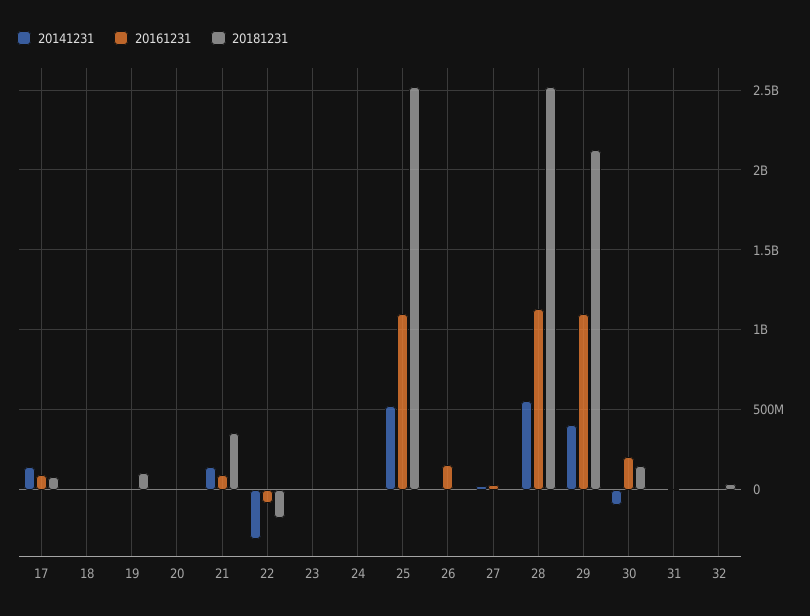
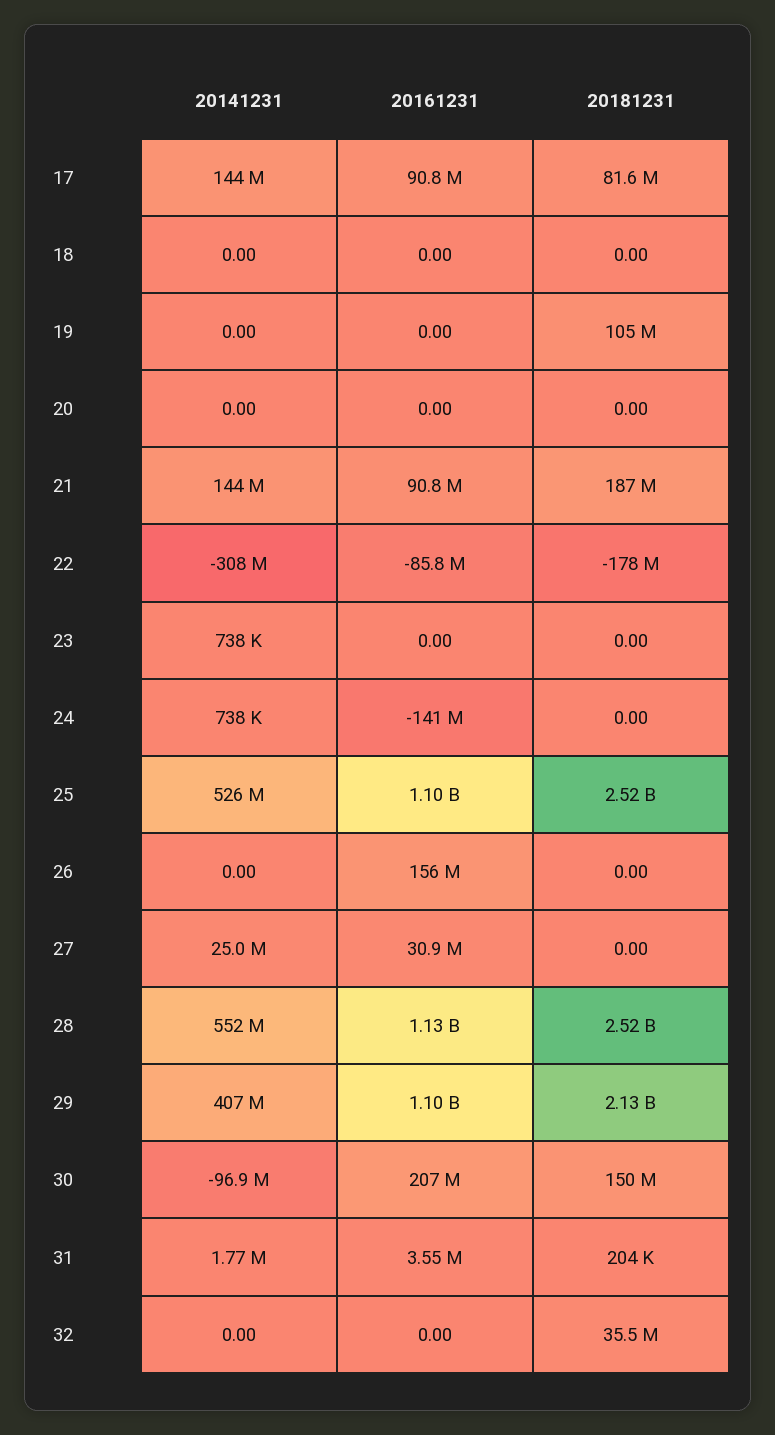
  {
    "20141231": {
      "17": 144000000,
      "18": 0,
      "19": 0,
      "20": 0,
      "21": 144000000,
      "22": -308000000,
      "23": 738000,
      "24": 738000,
      "25": 526000000,
      "26": 0,
      "27": 25000000,
      "28": 552000000,
      "29": 407000000,
      "30": -96900000,
      "31": 1770000,
      "32": 0
    },
    "20161231": {
      "17": 90800000,
      "18": 0,
      "19": 0,
      "20": 0,
      "21": 90800000,
      "22": -85800000,
      "23": 0,
-     "24": 0,
+     "24": -141000000,
      "25": 1100000000,
      "26": 156000000,
      "27": 30900000,
      "28": 1130000000,
      "29": 1100000000,
      "30": 207000000,
      "31": 3550000,
      "32": 0
    },
    "20181231": {
      "17": 81600000,
      "18": 0,
      "19": 105000000,
      "20": 0,
-     "21": 350000000,
+     "21": 187000000,
      "22": -178000000,
      "23": 0,
      "24": 0,
      "25": 2520000000,
      "26": 0,
      "27": 0,
      "28": 2520000000,
      "29": 2130000000,
      "30": 150000000,
      "31": 204000,
      "32": 35500000
    }
  }

